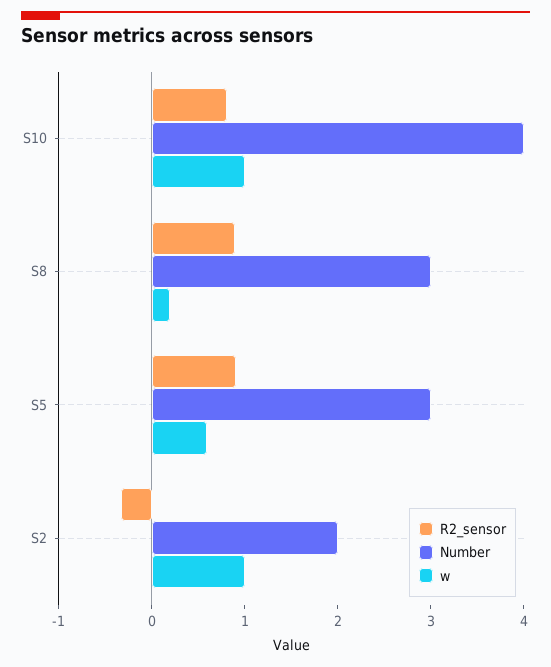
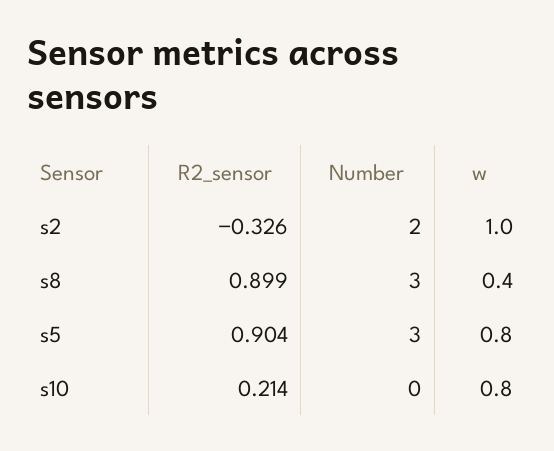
  {
    "R2_sensor": {
-     "S10": 0.8,
+     "S10": 0.214,
      "S8": 0.899,
      "S5": 0.904,
      "S2": -0.326
    },
    "Number": {
-     "S10": 4,
+     "S10": 0,
      "S8": 3,
      "S5": 3,
      "S2": 2
    },
    "w": {
-     "S10": 1,
+     "S10": 0.8,
-     "S8": 0.2,
+     "S8": 0.4,
-     "S5": 0.6,
+     "S5": 0.8,
      "S2": 1
    }
  }

